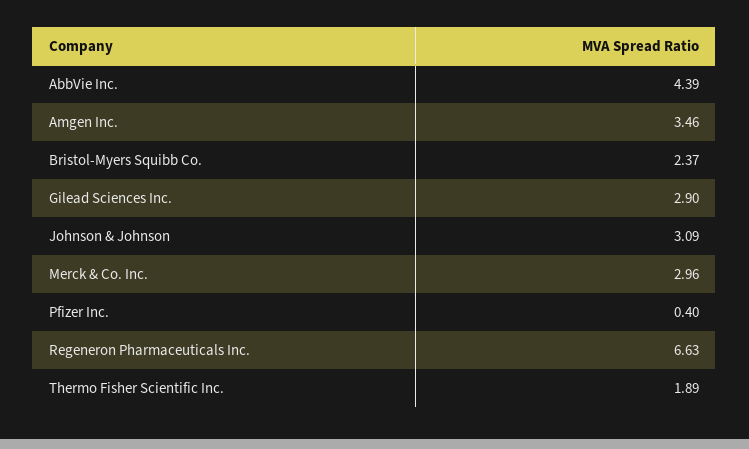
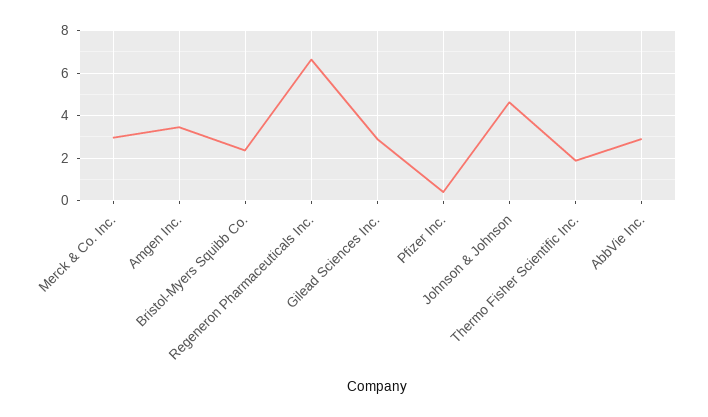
  {
-   "AbbVie Inc.": 4.39,
+   "AbbVie Inc.": 3,
    "Amgen Inc.": 3.46,
    "Bristol-Myers Squibb Co.": 2.37,
    "Gilead Sciences Inc.": 2.9,
-   "Johnson & Johnson": 3.09,
+   "Johnson & Johnson": 4.5,
    "Merck & Co. Inc.": 2.96,
    "Pfizer Inc.": 0.4,
    "Regeneron Pharmaceuticals Inc.": 6.63,
    "Thermo Fisher Scientific Inc.": 1.89
  }

